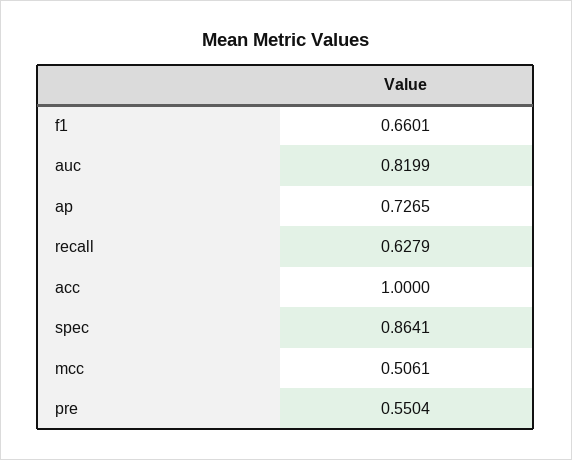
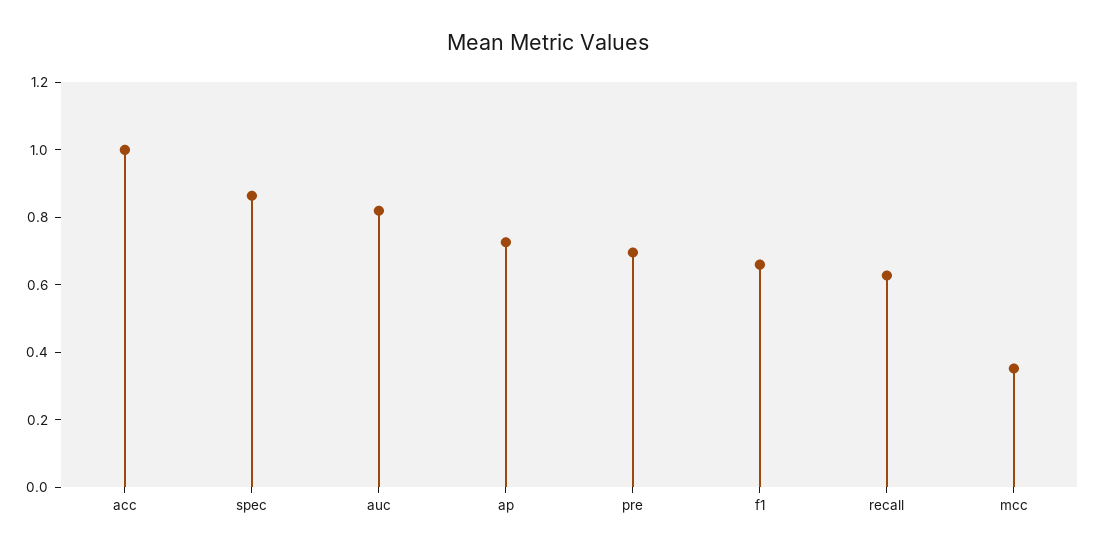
  {
    "f1": 0.6601,
    "auc": 0.8199,
    "ap": 0.7265,
    "recall": 0.6279,
    "acc": 1,
    "spec": 0.8641,
-   "mcc": 0.5061,
+   "mcc": 0.35,
-   "pre": 0.5504
+   "pre": 0.7
  }

